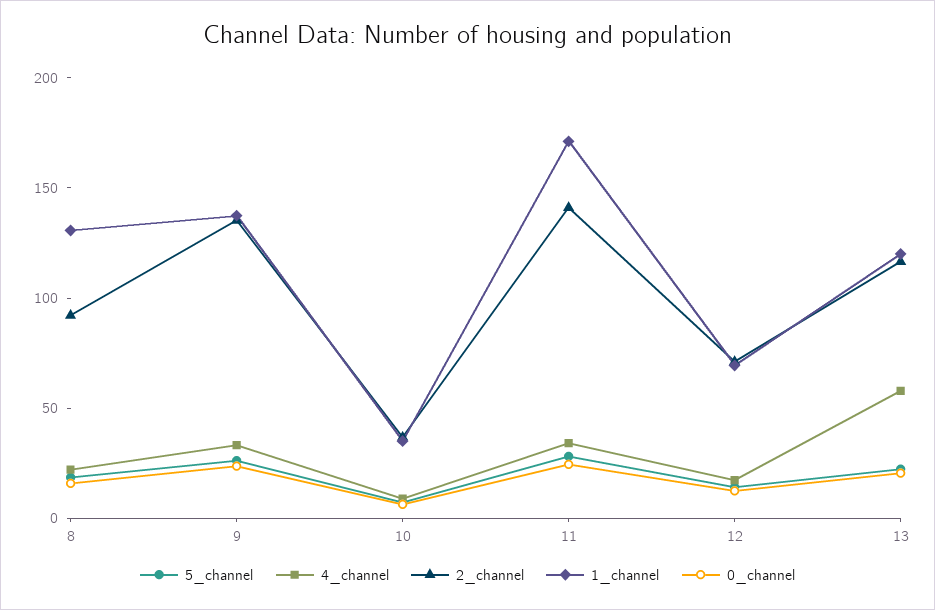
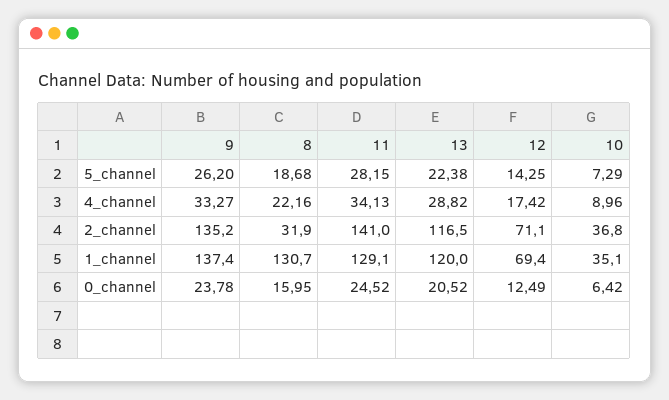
  {
    "5_channel": {
      "8": 18.68,
      "9": 26.2,
      "10": 7.29,
      "11": 28.15,
      "12": 14.25,
      "13": 22.38
    },
    "4_channel": {
      "8": 22.16,
      "9": 33.27,
      "10": 8.96,
      "11": 34.13,
      "12": 17.42,
-     "13": 60
+     "13": 28.82
    },
    "2_channel": {
-     "8": 90,
+     "8": 31.9,
      "9": 135.2,
      "10": 36.8,
      "11": 141,
      "12": 71.1,
      "13": 116.5
    },
    "1_channel": {
      "8": 130.7,
      "9": 137.4,
      "10": 35.1,
-     "11": 170,
+     "11": 129.1,
      "12": 69.4,
      "13": 120
    },
    "0_channel": {
      "8": 15.95,
      "9": 23.78,
      "10": 6.42,
      "11": 24.52,
      "12": 12.49,
      "13": 20.52
    }
  }

